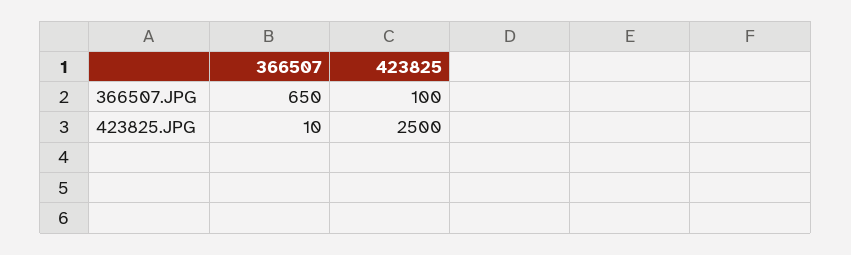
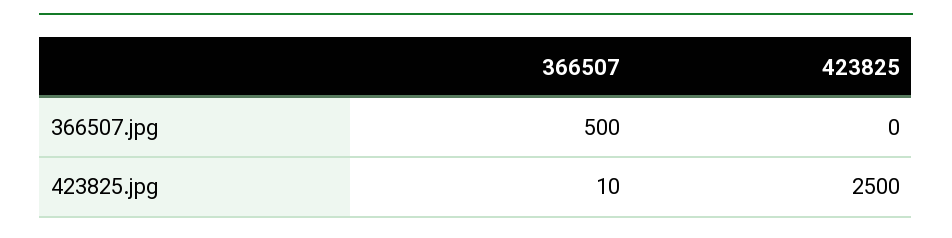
  {
    "366507": {
-     "366507.JPG": 650,
+     "366507.JPG": 500,
      "423825.JPG": 10
    },
    "423825": {
-     "366507.JPG": 100,
+     "366507.JPG": 0,
      "423825.JPG": 2500
    }
  }

